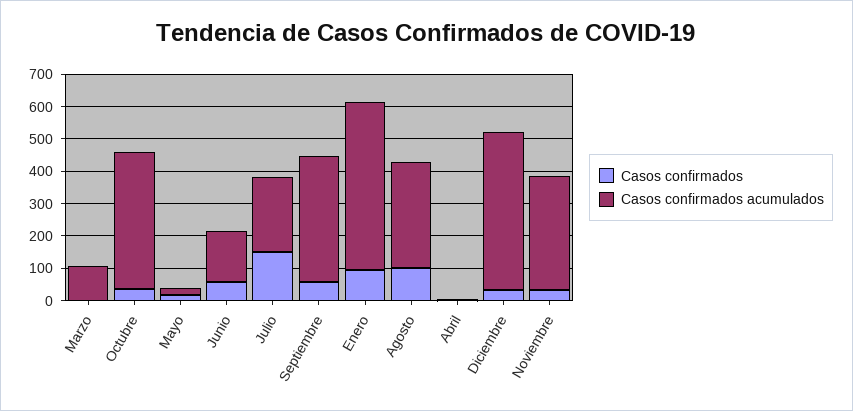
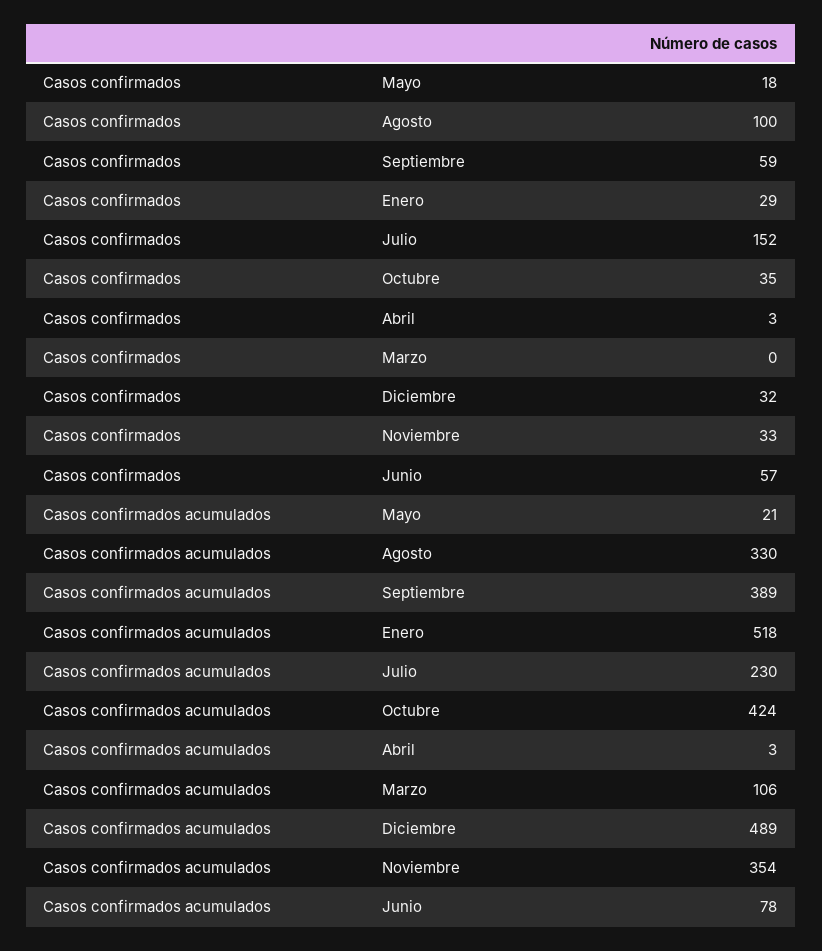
  {
    "Casos confirmados": {
      "Marzo": 0,
      "Octubre": 35,
      "Mayo": 18,
      "Junio": 57,
      "Julio": 152,
      "Septiembre": 59,
-     "Enero": 100,
+     "Enero": 29,
      "Agosto": 100,
      "Abril": 3,
      "Diciembre": 32,
      "Noviembre": 33
    },
    "Casos confirmados acumulados": {
      "Marzo": 106,
      "Octubre": 424,
      "Mayo": 21,
-     "Junio": 150,
+     "Junio": 78,
      "Julio": 230,
      "Septiembre": 389,
      "Enero": 518,
      "Agosto": 330,
      "Abril": 3,
      "Diciembre": 489,
      "Noviembre": 354
    }
  }

